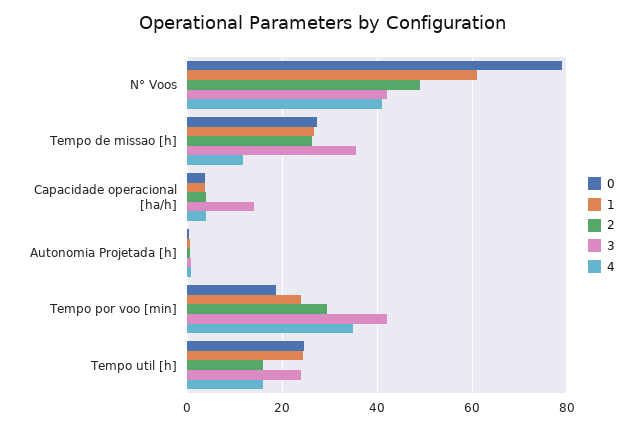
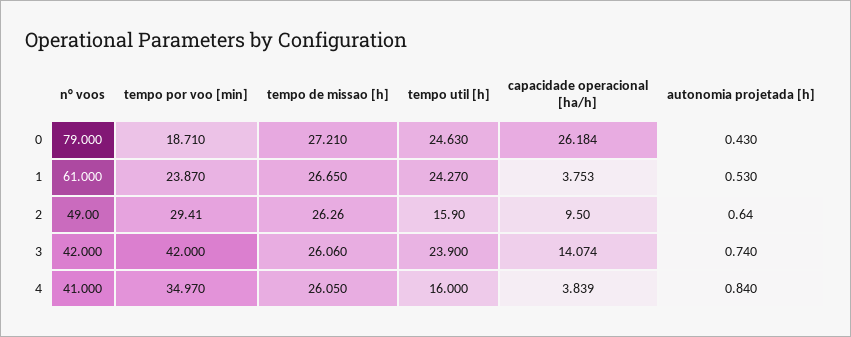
  {
    "0": {
      "N° Voos": 79,
      "Tempo de missao [h]": 27.21,
-     "Capacidade operacional [ha/h]": 4,
+     "Capacidade operacional [ha/h]": 26.184,
      "Autonomia Projetada [h]": 0.43,
      "Tempo por voo [min]": 18.71,
      "Tempo util [h]": 24.63
    },
    "1": {
      "N° Voos": 61,
      "Tempo de missao [h]": 26.65,
      "Capacidade operacional [ha/h]": 3.753,
      "Autonomia Projetada [h]": 0.53,
      "Tempo por voo [min]": 23.87,
      "Tempo util [h]": 24.27
    },
    "2": {
      "N° Voos": 49,
      "Tempo de missao [h]": 26.26,
-     "Capacidade operacional [ha/h]": 4,
+     "Capacidade operacional [ha/h]": 9.5,
      "Autonomia Projetada [h]": 0.64,
      "Tempo por voo [min]": 29.41,
      "Tempo util [h]": 15.9
    },
    "3": {
      "N° Voos": 42,
-     "Tempo de missao [h]": 36,
+     "Tempo de missao [h]": 26.06,
      "Capacidade operacional [ha/h]": 14.074,
      "Autonomia Projetada [h]": 0.74,
      "Tempo por voo [min]": 42,
      "Tempo util [h]": 23.9
    },
    "4": {
      "N° Voos": 41,
-     "Tempo de missao [h]": 12,
+     "Tempo de missao [h]": 26.05,
      "Capacidade operacional [ha/h]": 3.839,
      "Autonomia Projetada [h]": 0.84,
      "Tempo por voo [min]": 34.97,
      "Tempo util [h]": 16
    }
  }

